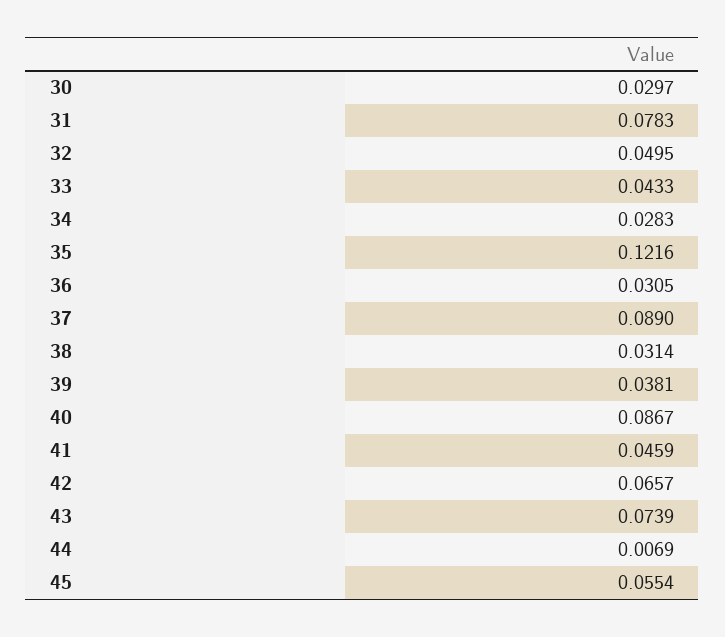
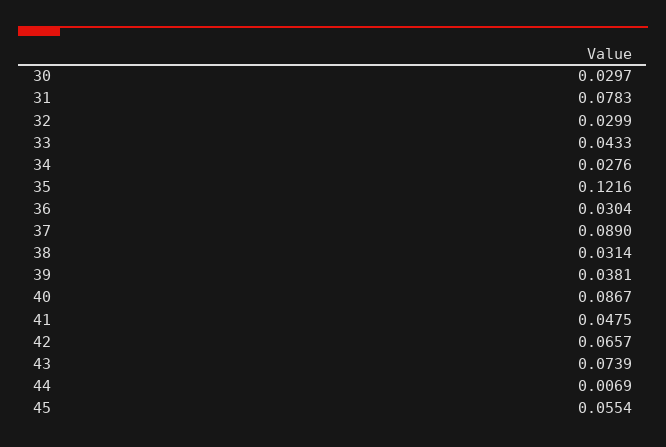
  {
    "30": 0.0297,
    "31": 0.0783,
-   "32": 0.0495,
+   "32": 0.0299,
    "33": 0.0433,
-   "34": 0.0283,
+   "34": 0.0276,
    "35": 0.1216,
-   "36": 0.0305,
+   "36": 0.0304,
    "37": 0.089,
    "38": 0.0314,
    "39": 0.0381,
    "40": 0.0867,
-   "41": 0.0459,
+   "41": 0.0475,
    "42": 0.0657,
    "43": 0.0739,
    "44": 0.0069,
    "45": 0.0554
  }

